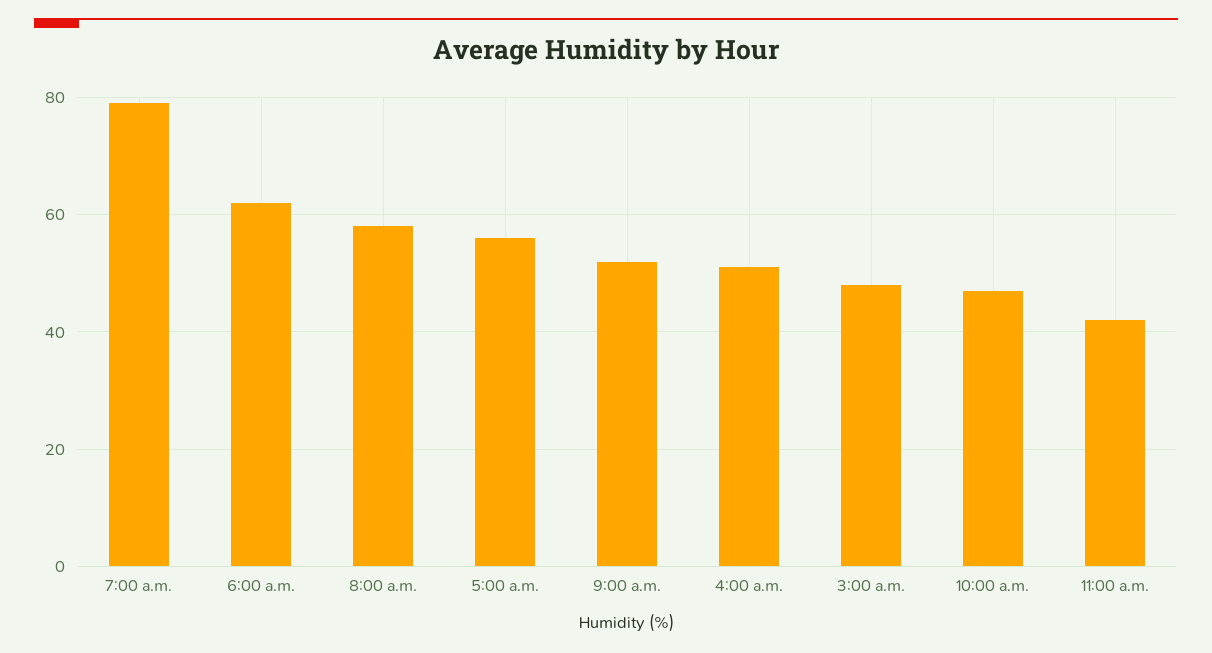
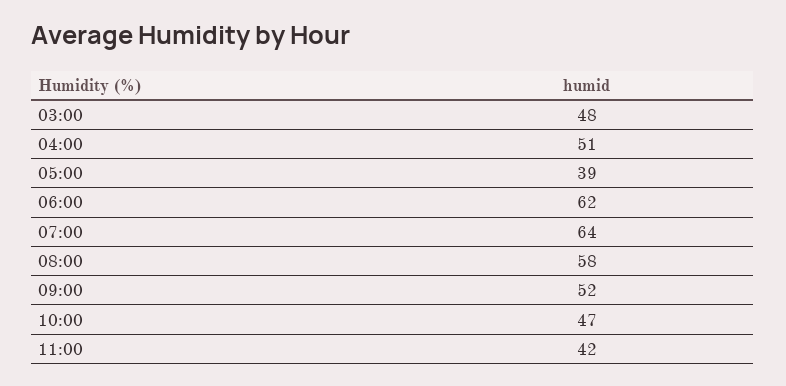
  {
-   "7:00 a.m.": 80,
+   "7:00 a.m.": 64,
    "6:00 a.m.": 62,
    "8:00 a.m.": 58,
-   "5:00 a.m.": 55,
+   "5:00 a.m.": 39,
    "9:00 a.m.": 52,
    "4:00 a.m.": 51,
    "3:00 a.m.": 48,
    "10:00 a.m.": 47,
    "11:00 a.m.": 42
  }

